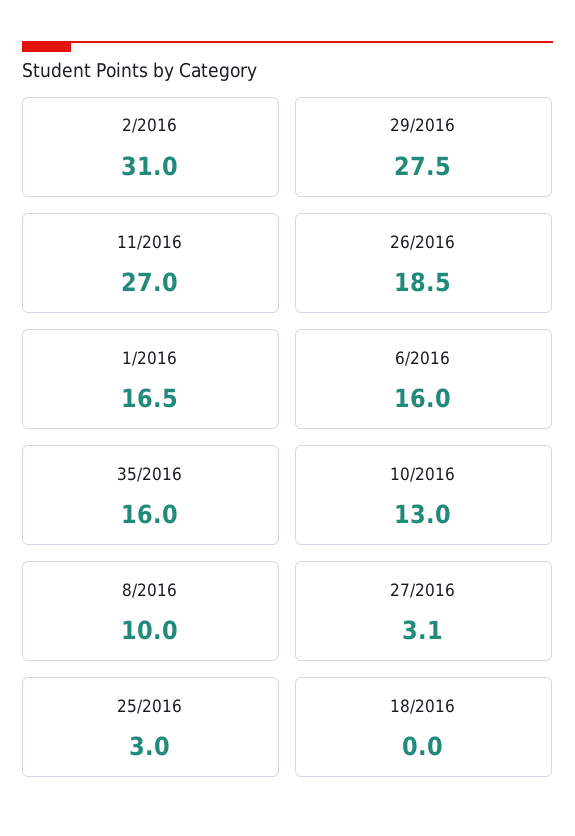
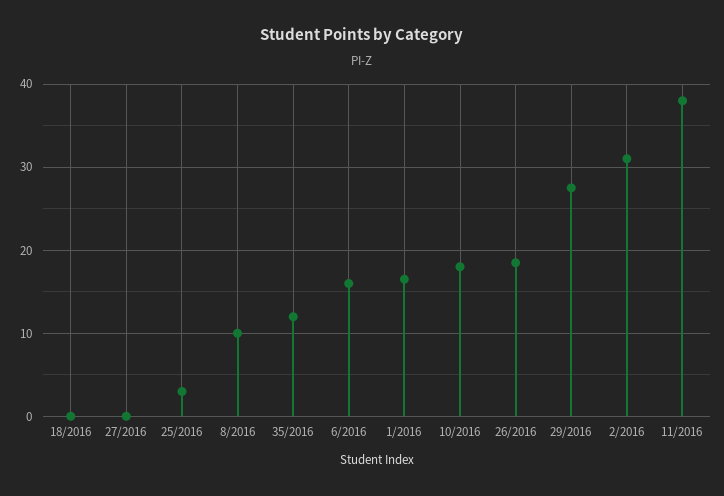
  {
    "2/2016": 31,
    "29/2016": 27.5,
-   "11/2016": 27,
+   "11/2016": 38,
    "26/2016": 18.5,
    "1/2016": 16.5,
    "6/2016": 16,
-   "35/2016": 16,
+   "35/2016": 12,
-   "10/2016": 13,
+   "10/2016": 18,
    "8/2016": 10,
-   "27/2016": 3.1,
+   "27/2016": 0,
    "25/2016": 3,
    "18/2016": 0
  }

